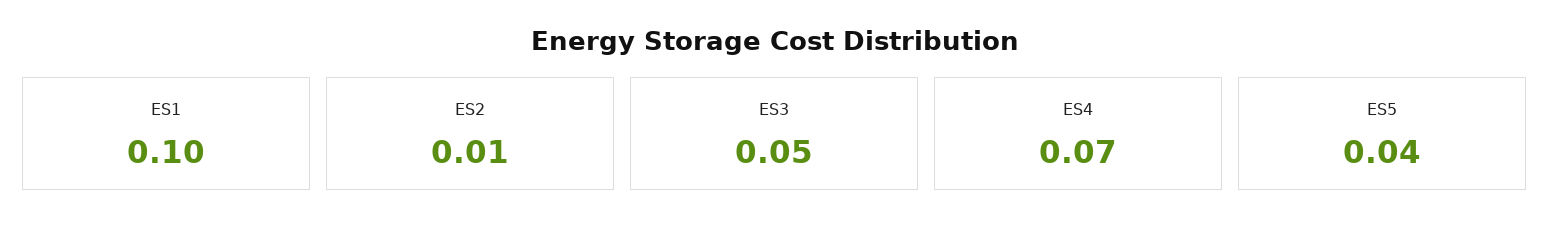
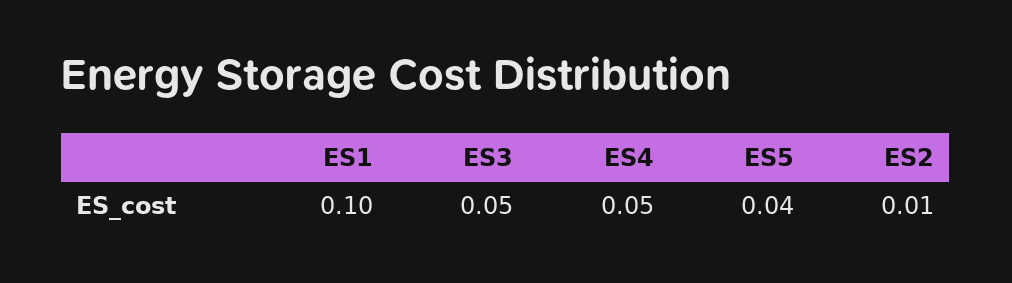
  {
    "ES1": 0.1,
    "ES2": 0.01,
    "ES3": 0.05,
-   "ES4": 0.07,
+   "ES4": 0.05,
    "ES5": 0.04
  }

